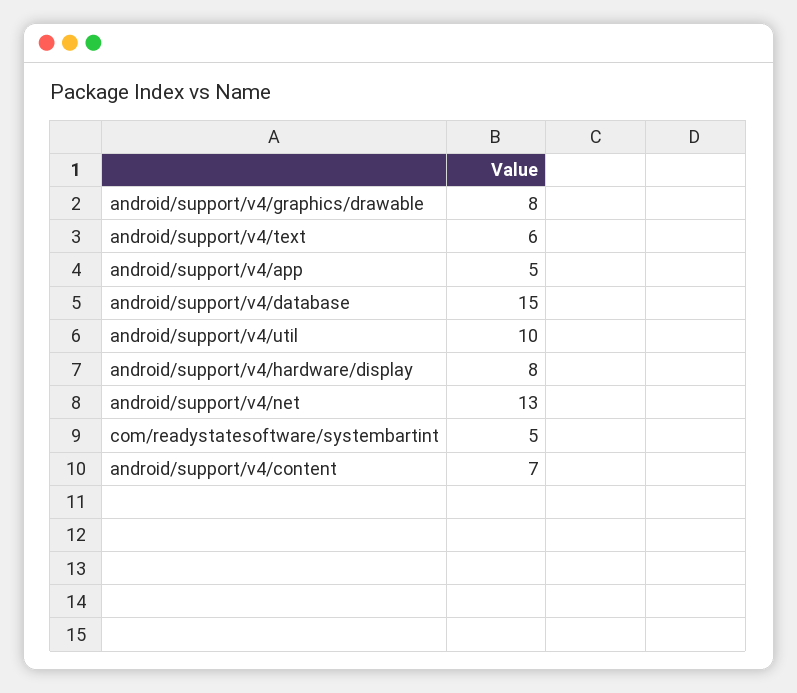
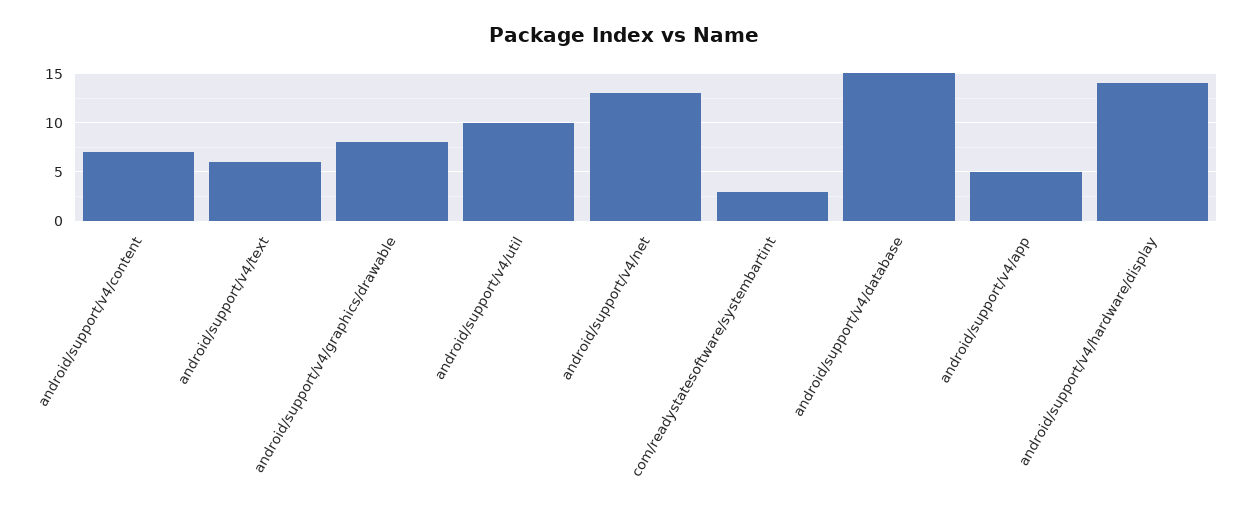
  {
    "android/support/v4/graphics/drawable": 8,
    "android/support/v4/text": 6,
    "android/support/v4/app": 5,
    "android/support/v4/database": 15,
    "android/support/v4/util": 10,
-   "android/support/v4/hardware/display": 8,
+   "android/support/v4/hardware/display": 14,
    "android/support/v4/net": 13,
-   "com/readystatesoftware/systembartint": 5,
+   "com/readystatesoftware/systembartint": 3,
    "android/support/v4/content": 7
  }

